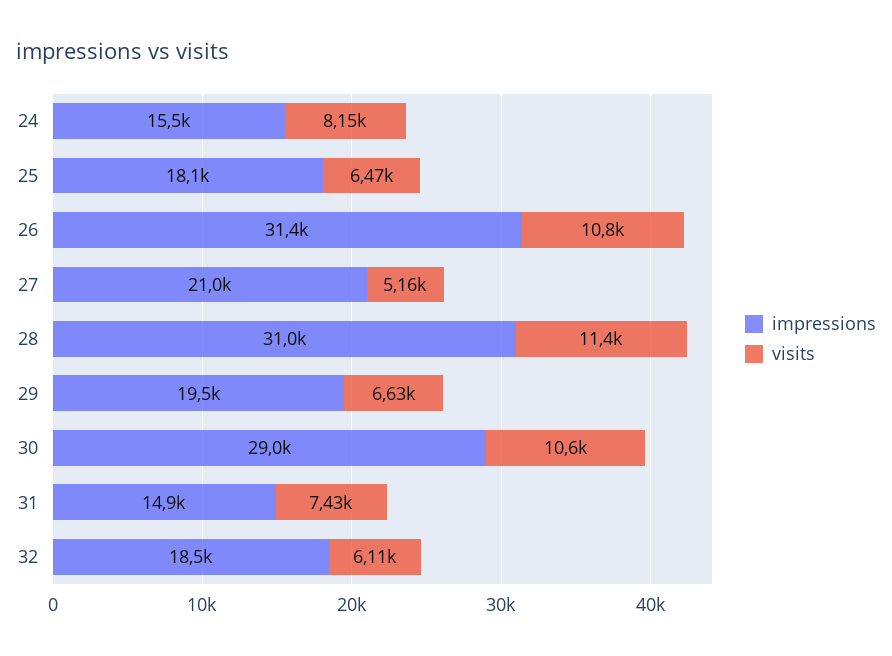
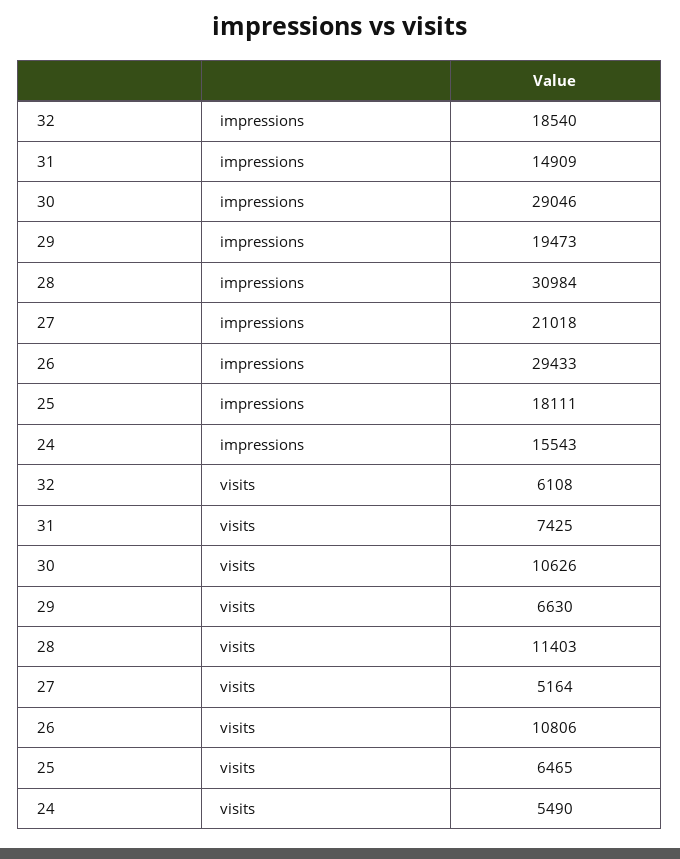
  {
    "impressions": {
      "24": 15543,
      "25": 18111,
-     "26": 31400,
+     "26": 29433,
      "27": 21018,
      "28": 30984,
      "29": 19473,
      "30": 29046,
      "31": 14909,
      "32": 18540
    },
    "visits": {
-     "24": 8150,
+     "24": 5490,
      "25": 6465,
      "26": 10806,
      "27": 5164,
      "28": 11403,
      "29": 6630,
      "30": 10626,
      "31": 7425,
      "32": 6108
    }
  }

